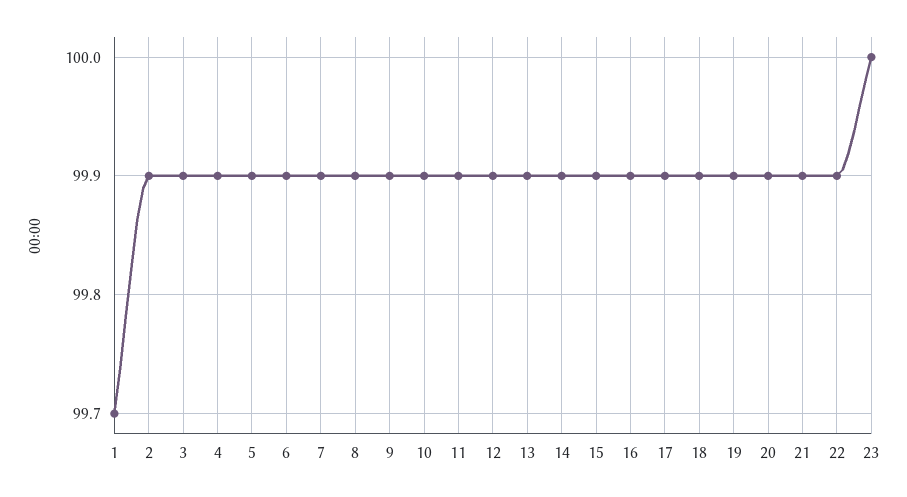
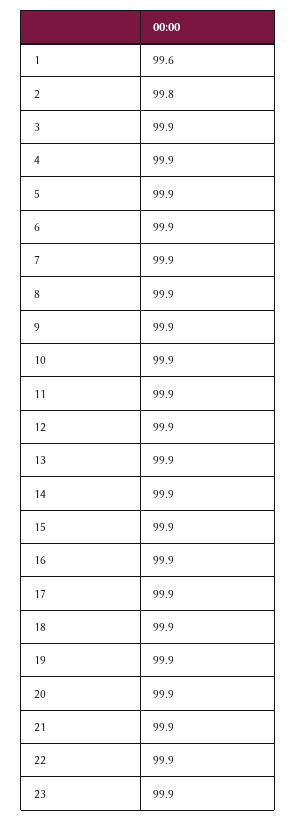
  {
-   "1": 99.7,
+   "1": 99.6,
-   "2": 99.9,
+   "2": 99.8,
    "3": 99.9,
    "4": 99.9,
    "5": 99.9,
    "6": 99.9,
    "7": 99.9,
    "8": 99.9,
    "9": 99.9,
    "10": 99.9,
    "11": 99.9,
    "12": 99.9,
    "13": 99.9,
    "14": 99.9,
    "15": 99.9,
    "16": 99.9,
    "17": 99.9,
    "18": 99.9,
    "19": 99.9,
    "20": 99.9,
    "21": 99.9,
    "22": 99.9,
-   "23": 100
+   "23": 99.9
  }

